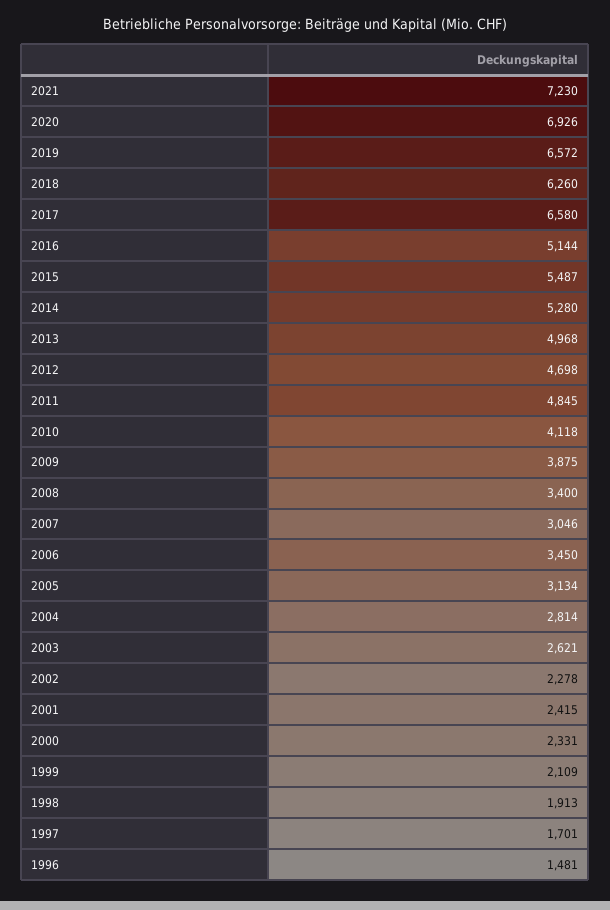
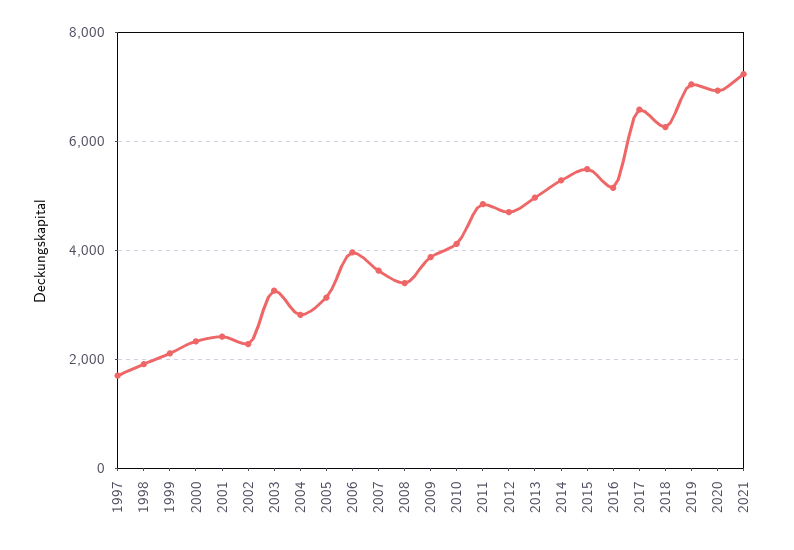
  {
    "2021": 7230,
    "2020": 6926,
-   "2019": 6572,
+   "2019": 7000,
    "2018": 6260,
    "2017": 6580,
    "2016": 5144,
    "2015": 5487,
    "2014": 5280,
    "2013": 4968,
    "2012": 4698,
    "2011": 4845,
    "2010": 4118,
    "2009": 3875,
    "2008": 3400,
-   "2007": 3046,
+   "2007": 3600,
-   "2006": 3450,
+   "2006": 4000,
    "2005": 3134,
    "2004": 2814,
-   "2003": 2621,
+   "2003": 3200,
    "2002": 2278,
    "2001": 2415,
    "2000": 2331,
    "1999": 2109,
    "1998": 1913,
-   "1997": 1701,
+   "1997": 1701
-   "1996": 1481
  }

